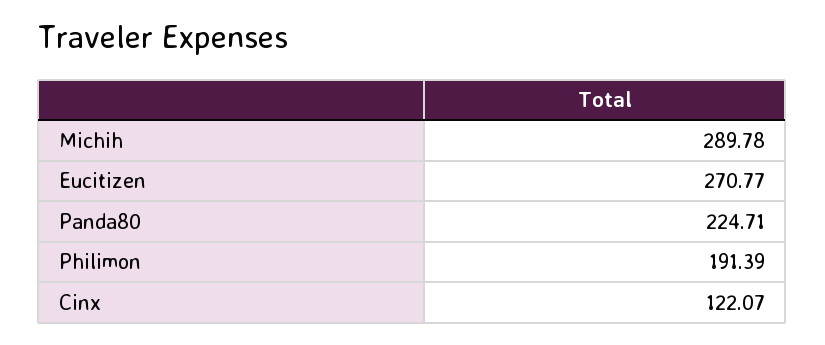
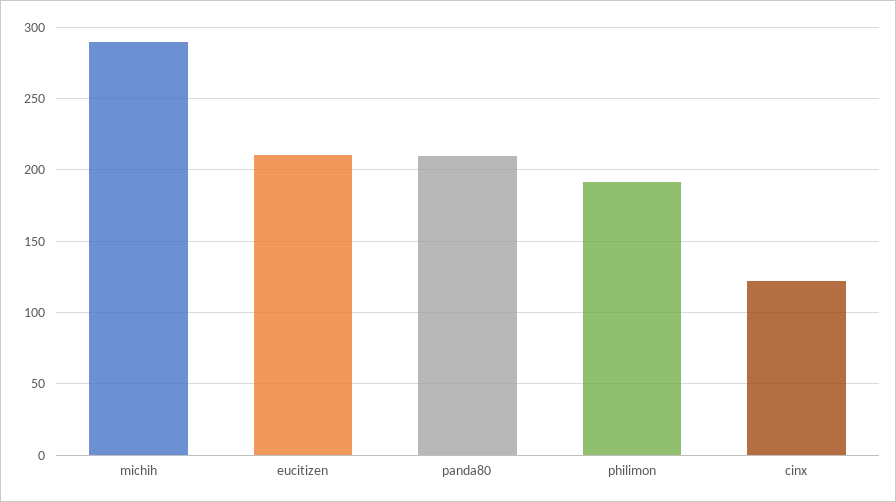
  {
    "Michih": 289.78,
-   "Eucitizen": 270.77,
+   "Eucitizen": 210,
-   "Panda80": 224.71,
+   "Panda80": 210,
    "Philimon": 191.39,
    "Cinx": 122.07
  }

